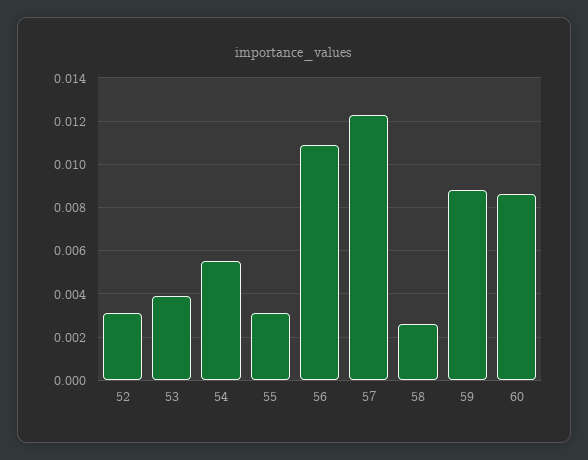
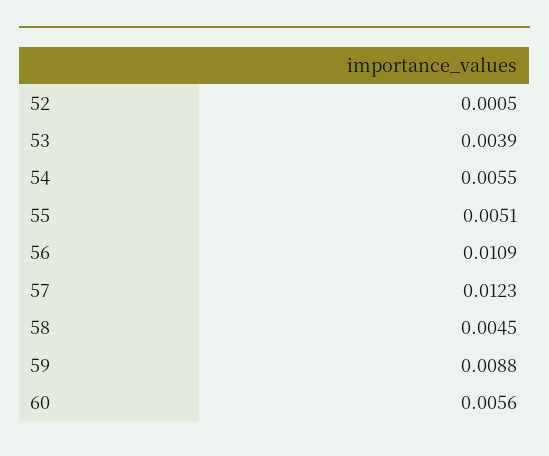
  {
-   "52": 0.003,
+   "52": 0.0005,
    "53": 0.0039,
    "54": 0.0055,
-   "55": 0.003,
+   "55": 0.0051,
    "56": 0.0109,
    "57": 0.0123,
-   "58": 0.0025,
+   "58": 0.0045,
    "59": 0.0088,
-   "60": 0.0085
+   "60": 0.0056
  }

